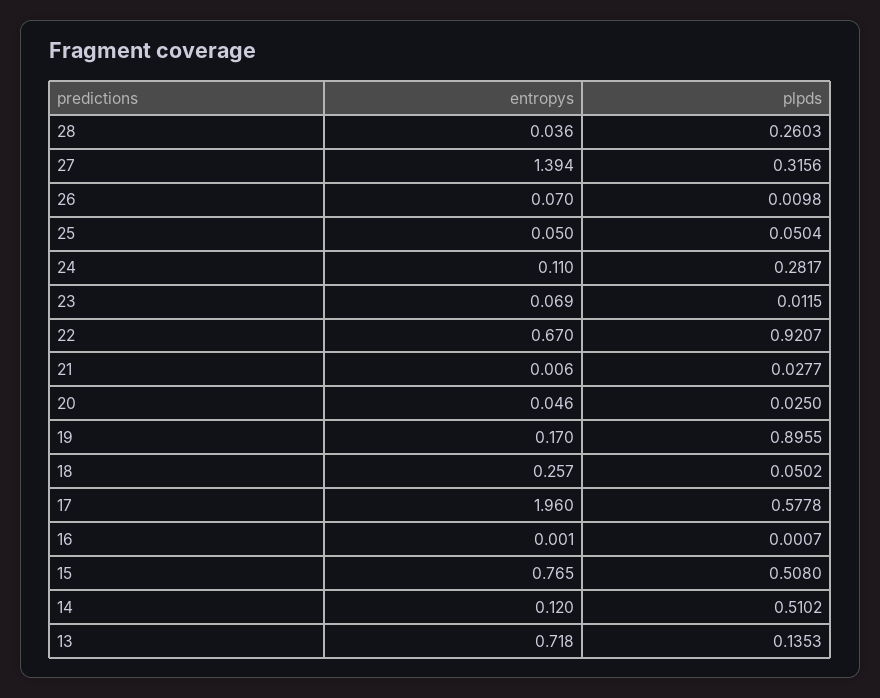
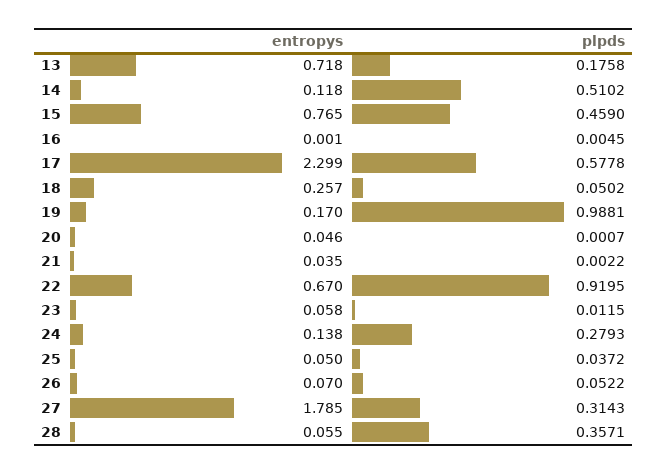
  {
    "entropys": {
-     "28": 0.036,
+     "28": 0.055,
-     "27": 1.394,
+     "27": 1.785,
      "26": 0.07,
      "25": 0.05,
-     "24": 0.11,
+     "24": 0.138,
-     "23": 0.069,
+     "23": 0.058,
      "22": 0.67,
-     "21": 0.006,
+     "21": 0.035,
      "20": 0.046,
      "19": 0.17,
      "18": 0.257,
-     "17": 1.96,
+     "17": 2.299,
      "16": 0.001,
      "15": 0.765,
-     "14": 0.12,
+     "14": 0.118,
      "13": 0.718
    },
    "plpds": {
-     "28": 0.2603,
+     "28": 0.3571,
-     "27": 0.3156,
+     "27": 0.3143,
-     "26": 0.0098,
+     "26": 0.0522,
-     "25": 0.0504,
+     "25": 0.0372,
-     "24": 0.2817,
+     "24": 0.2793,
      "23": 0.0115,
-     "22": 0.9207,
+     "22": 0.9195,
-     "21": 0.0277,
+     "21": 0.0022,
-     "20": 0.025,
+     "20": 0.0007,
-     "19": 0.8955,
+     "19": 0.9881,
      "18": 0.0502,
      "17": 0.5778,
-     "16": 0.0007,
+     "16": 0.0045,
-     "15": 0.508,
+     "15": 0.459,
      "14": 0.5102,
-     "13": 0.1353
+     "13": 0.1758
    }
  }

